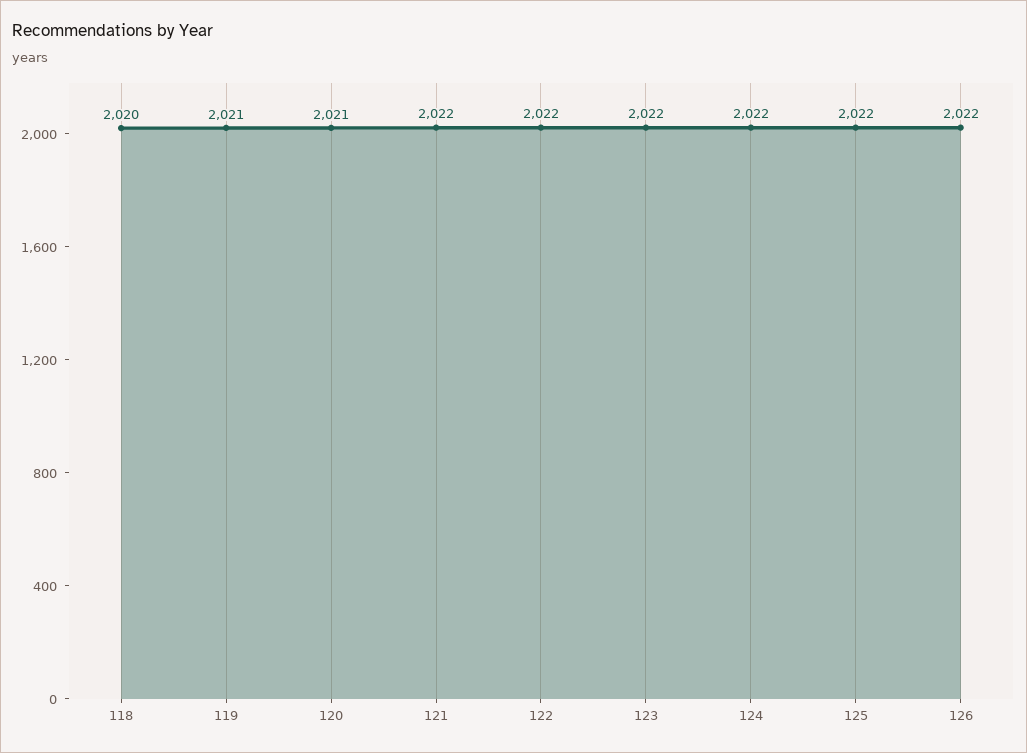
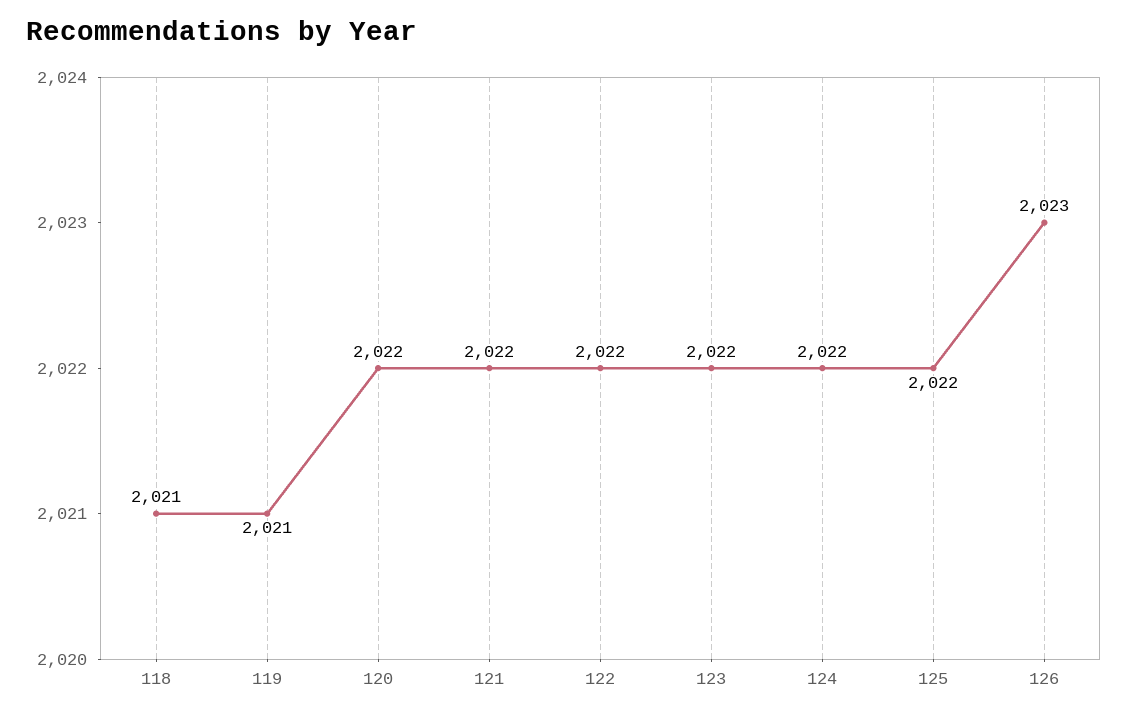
  {
-   "118": 2020,
+   "118": 2021,
    "119": 2021,
-   "120": 2021,
+   "120": 2022,
    "121": 2022,
    "122": 2022,
    "123": 2022,
    "124": 2022,
    "125": 2022,
-   "126": 2022
+   "126": 2023
  }

